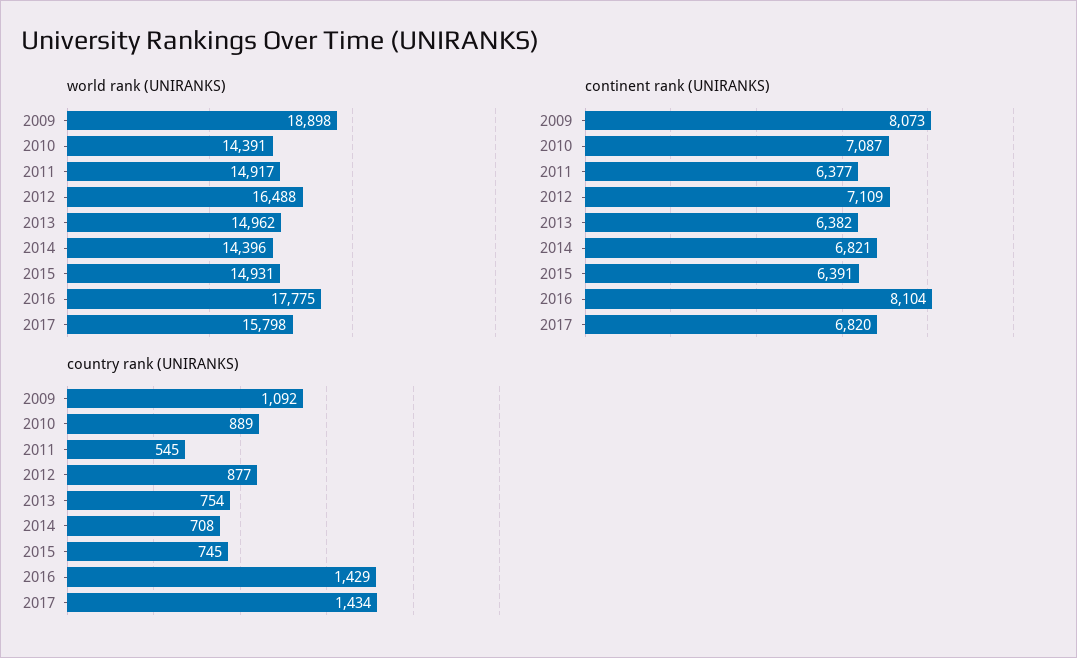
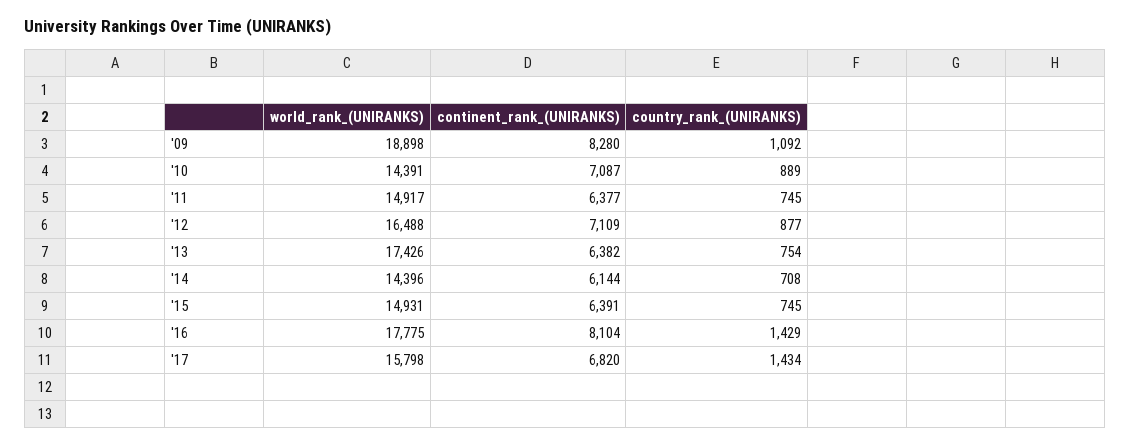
  {
    "world rank (UNIRANKS)": {
      "2009": 18898,
      "2010": 14391,
      "2011": 14917,
      "2012": 16488,
-     "2013": 14962,
+     "2013": 17426,
      "2014": 14396,
      "2015": 14931,
      "2016": 17775,
      "2017": 15798
    },
    "continent rank (UNIRANKS)": {
-     "2009": 8073,
+     "2009": 8280,
      "2010": 7087,
      "2011": 6377,
      "2012": 7109,
      "2013": 6382,
-     "2014": 6821,
+     "2014": 6144,
      "2015": 6391,
      "2016": 8104,
      "2017": 6820
    },
    "country rank (UNIRANKS)": {
      "2009": 1092,
      "2010": 889,
-     "2011": 545,
+     "2011": 745,
      "2012": 877,
      "2013": 754,
      "2014": 708,
      "2015": 745,
      "2016": 1429,
      "2017": 1434
    }
  }

